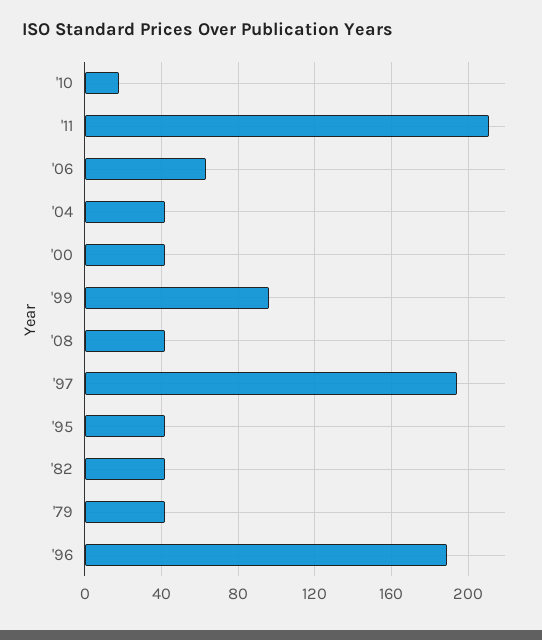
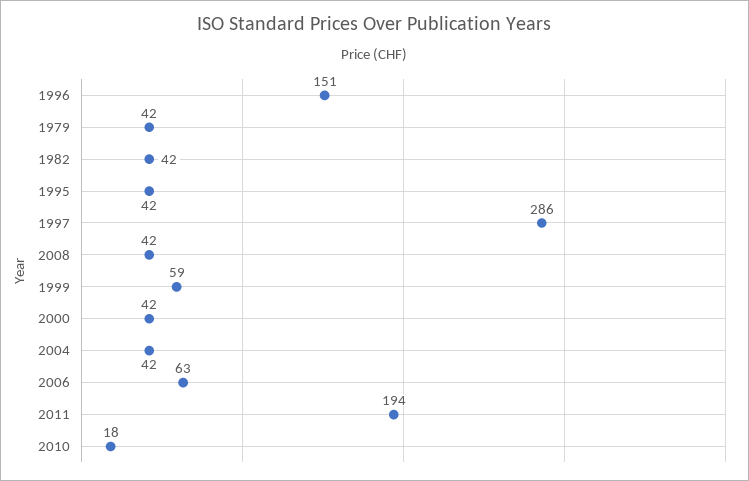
  {
    "'10": 18,
-   "'11": 210,
+   "'11": 194,
    "'06": 63,
    "'04": 42,
    "'00": 42,
-   "'99": 95,
+   "'99": 59,
    "'08": 42,
-   "'97": 195,
+   "'97": 286,
    "'95": 42,
    "'82": 42,
    "'79": 42,
-   "'96": 190
+   "'96": 151
  }

